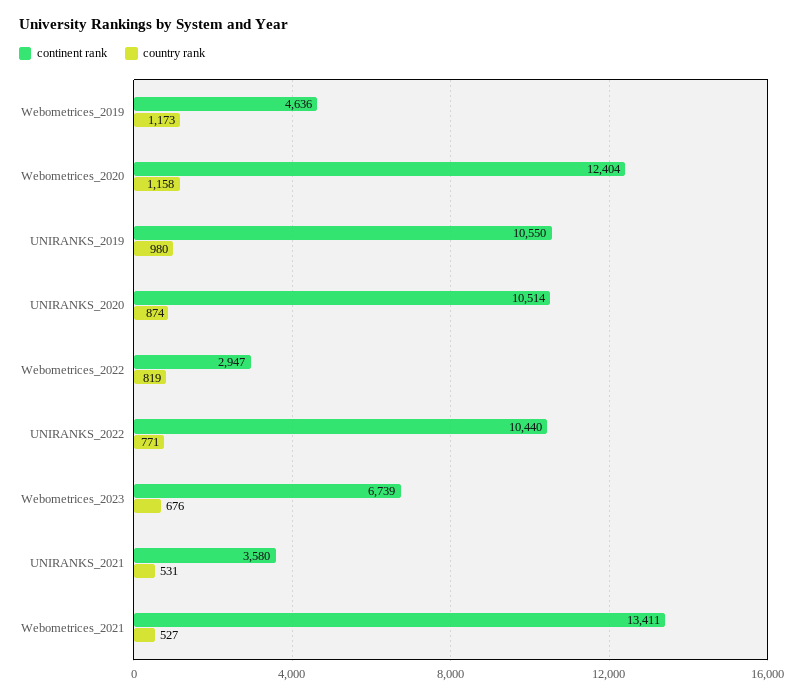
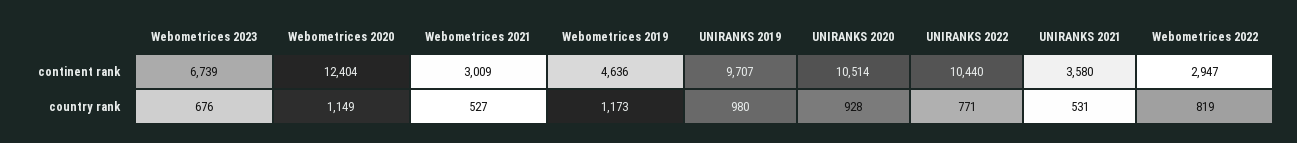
  {
    "continent rank": {
      "Webometrices_2019": 4636,
      "Webometrices_2020": 12404,
-     "UNIRANKS_2019": 10550,
+     "UNIRANKS_2019": 9707,
      "UNIRANKS_2020": 10514,
      "Webometrices_2022": 2947,
      "UNIRANKS_2022": 10440,
      "Webometrices_2023": 6739,
      "UNIRANKS_2021": 3580,
-     "Webometrices_2021": 13411
+     "Webometrices_2021": 3009
    },
    "country rank": {
      "Webometrices_2019": 1173,
-     "Webometrices_2020": 1158,
+     "Webometrices_2020": 1149,
      "UNIRANKS_2019": 980,
-     "UNIRANKS_2020": 874,
+     "UNIRANKS_2020": 928,
      "Webometrices_2022": 819,
      "UNIRANKS_2022": 771,
      "Webometrices_2023": 676,
      "UNIRANKS_2021": 531,
      "Webometrices_2021": 527
    }
  }

